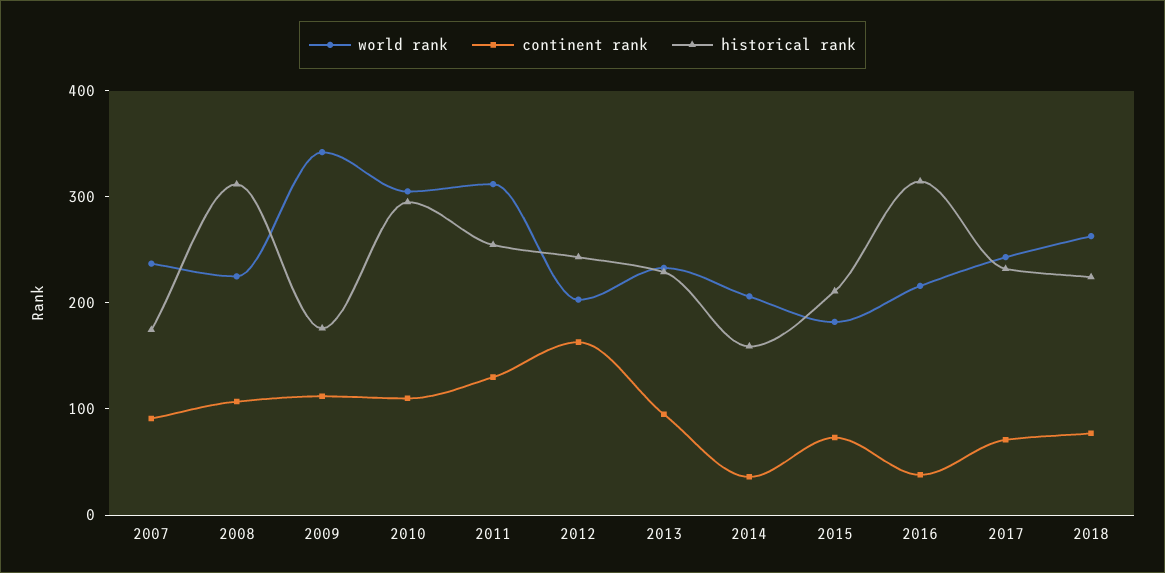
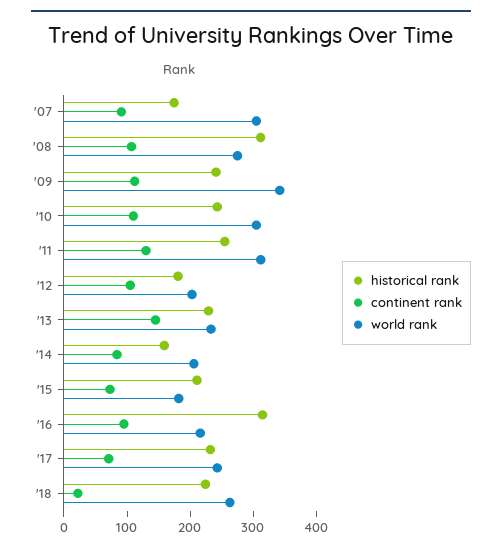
  {
    "world rank": {
-     "2007": 240,
+     "2007": 300,
-     "2008": 220,
+     "2008": 280,
      "2009": 340,
      "2010": 300,
      "2011": 320,
      "2012": 200,
      "2013": 240,
      "2014": 200,
      "2015": 180,
      "2016": 220,
      "2017": 240,
      "2018": 260
    },
    "continent rank": {
      "2007": 100,
      "2008": 100,
      "2009": 120,
      "2010": 120,
      "2011": 140,
-     "2012": 160,
+     "2012": 100,
-     "2013": 100,
+     "2013": 140,
-     "2014": 40,
+     "2014": 80,
      "2015": 80,
-     "2016": 40,
+     "2016": 100,
      "2017": 80,
-     "2018": 80
+     "2018": 20
    },
    "historical rank": {
      "2007": 180,
      "2008": 320,
-     "2009": 180,
+     "2009": 240,
-     "2010": 300,
+     "2010": 240,
      "2011": 260,
-     "2012": 240,
+     "2012": 180,
      "2013": 220,
      "2014": 160,
      "2015": 220,
      "2016": 320,
      "2017": 240,
      "2018": 220
    }
  }

